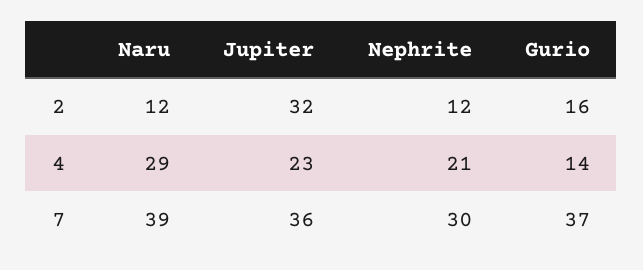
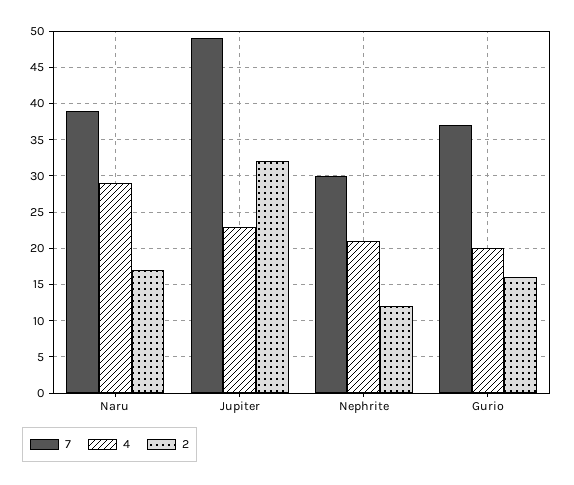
  {
    "2": {
-     "Naru": 12,
+     "Naru": 17,
      "Jupiter": 32,
      "Nephrite": 12,
      "Gurio": 16
    },
    "4": {
      "Naru": 29,
      "Jupiter": 23,
      "Nephrite": 21,
-     "Gurio": 14
+     "Gurio": 20
    },
    "7": {
      "Naru": 39,
-     "Jupiter": 36,
+     "Jupiter": 49,
      "Nephrite": 30,
      "Gurio": 37
    }
  }

